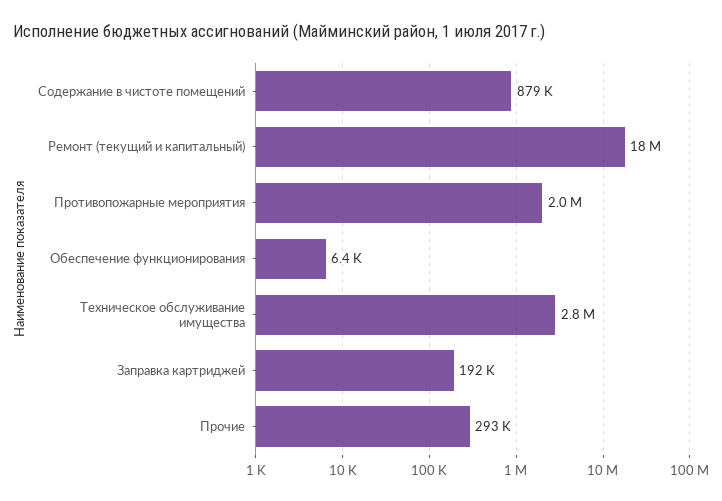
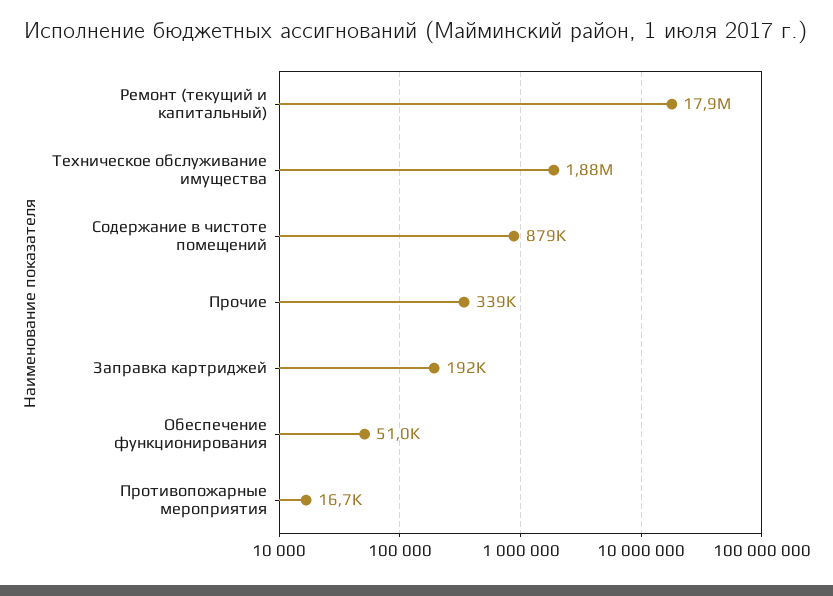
  {
    "Содержание в чистоте помещений": 879000,
    "Ремонт (текущий и капитальный)": 17900000,
-   "Противопожарные мероприятия": 2000000,
+   "Противопожарные мероприятия": 16700,
-   "Обеспечение функционирования": 6400,
+   "Обеспечение функционирования": 51000,
-   "Техническое обслуживание имущества": 2800000,
+   "Техническое обслуживание имущества": 1880000,
    "Заправка картриджей": 192000,
-   "Прочие": 293000
+   "Прочие": 339000
  }

